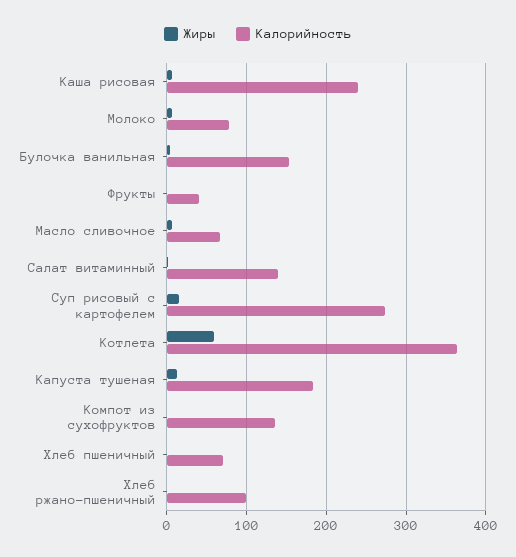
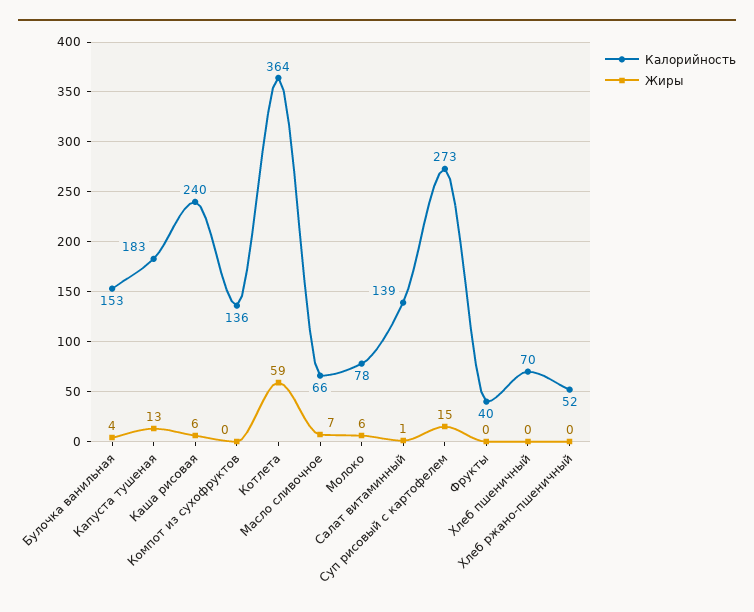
  {
    "Жиры": {
      "Каша рисовая": 6,
      "Молоко": 6,
      "Булочка ванильная": 4,
      "Фрукты": 0,
      "Масло сливочное": 7,
      "Салат витаминный": 1,
      "Суп рисовый с картофелем": 15,
      "Котлета": 59,
      "Капуста тушеная": 13,
      "Компот из сухофруктов": 0,
      "Хлеб пшеничный": 0,
      "Хлеб ржано-пшеничный": 0
    },
    "Калорийность": {
      "Каша рисовая": 240,
      "Молоко": 78,
      "Булочка ванильная": 153,
      "Фрукты": 40,
      "Масло сливочное": 66,
      "Салат витаминный": 139,
      "Суп рисовый с картофелем": 273,
      "Котлета": 364,
      "Капуста тушеная": 183,
      "Компот из сухофруктов": 136,
      "Хлеб пшеничный": 70,
-     "Хлеб ржано-пшеничный": 100
+     "Хлеб ржано-пшеничный": 52
    }
  }

